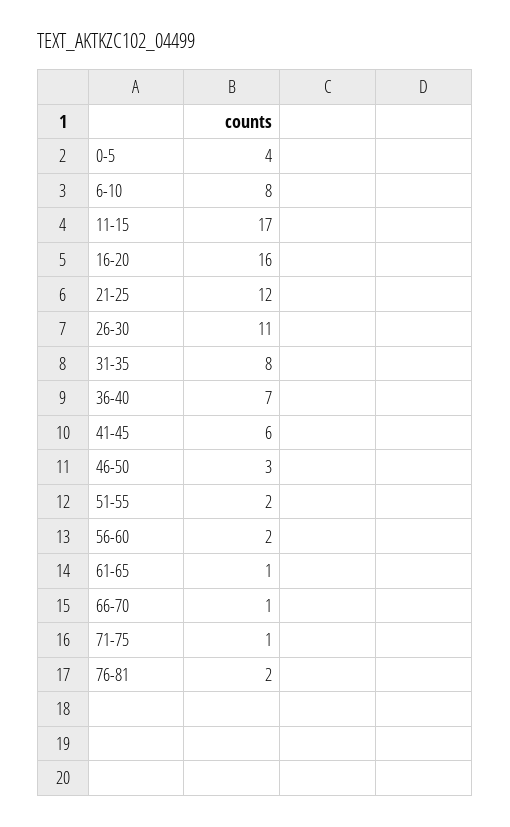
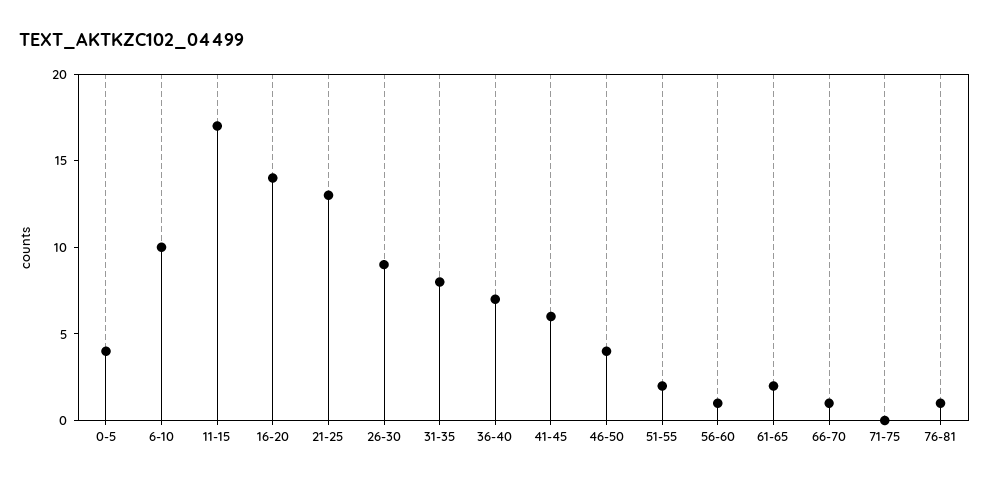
  {
    "0-5": 4,
-   "6-10": 8,
+   "6-10": 10,
    "11-15": 17,
-   "16-20": 16,
+   "16-20": 14,
-   "21-25": 12,
+   "21-25": 13,
-   "26-30": 11,
+   "26-30": 9,
    "31-35": 8,
    "36-40": 7,
    "41-45": 6,
-   "46-50": 3,
+   "46-50": 4,
    "51-55": 2,
-   "56-60": 2,
+   "56-60": 1,
-   "61-65": 1,
+   "61-65": 2,
    "66-70": 1,
-   "71-75": 1,
+   "71-75": 0,
-   "76-81": 2
+   "76-81": 1
  }

